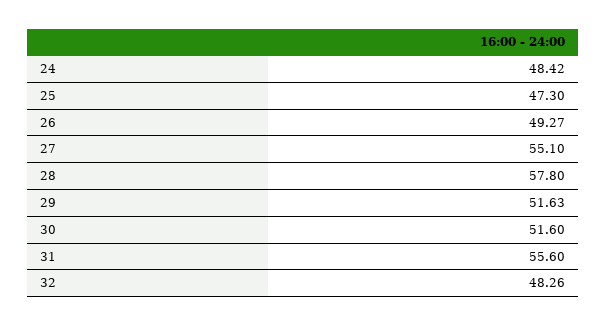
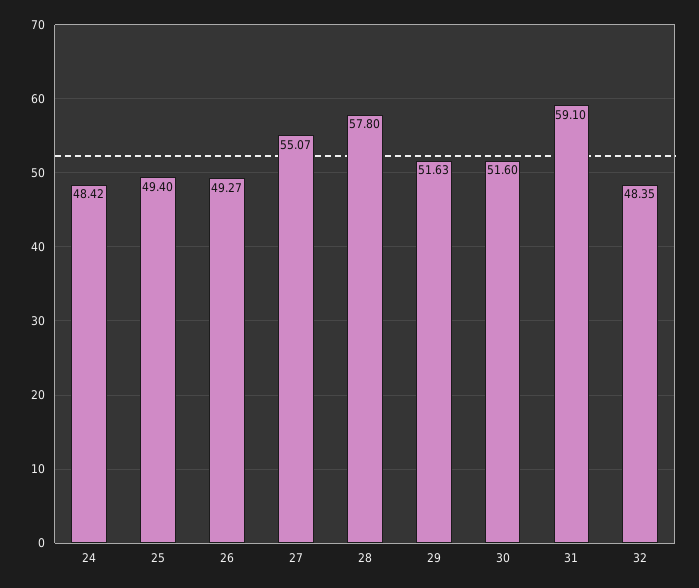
  {
    "24": 48.42,
-   "25": 47.3,
+   "25": 49.4,
    "26": 49.27,
-   "27": 55.1,
+   "27": 55.07,
    "28": 57.8,
    "29": 51.63,
    "30": 51.6,
-   "31": 55.6,
+   "31": 59.1,
-   "32": 48.26
+   "32": 48.35
  }

